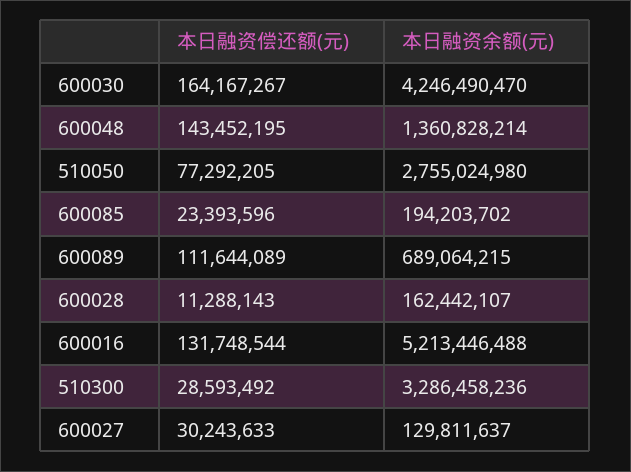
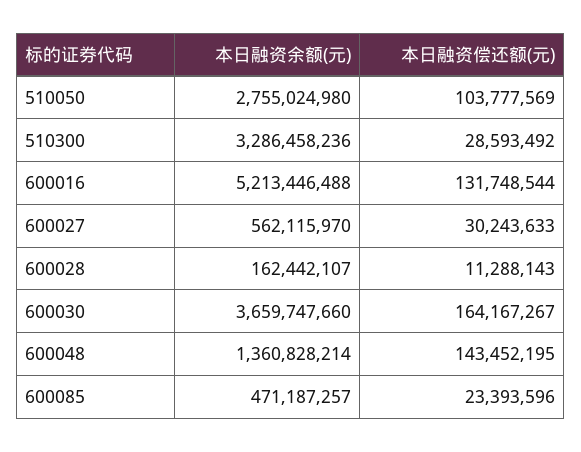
  {
    "本日融资偿还额(元)": {
      "600030": 164167267,
      "600048": 143452195,
-     "510050": 77292205,
+     "510050": 103777569,
      "600085": 23393596,
-     "600089": 111644089,
      "600028": 11288143,
      "600016": 131748544,
      "510300": 28593492,
      "600027": 30243633
    },
    "本日融资余额(元)": {
-     "600030": 4246490470,
+     "600030": 3659747660,
      "600048": 1360828214,
      "510050": 2755024980,
-     "600085": 194203702,
+     "600085": 471187257,
-     "600089": 689064215,
      "600028": 162442107,
      "600016": 5213446488,
      "510300": 3286458236,
-     "600027": 129811637
+     "600027": 562115970
    }
  }

